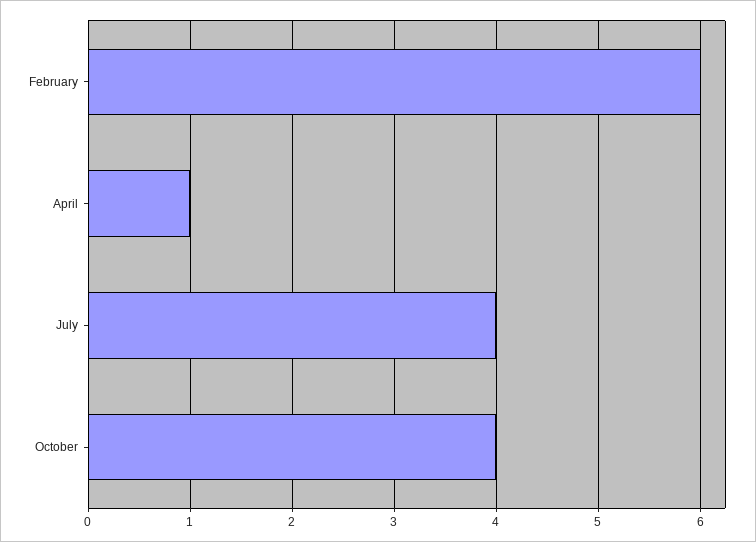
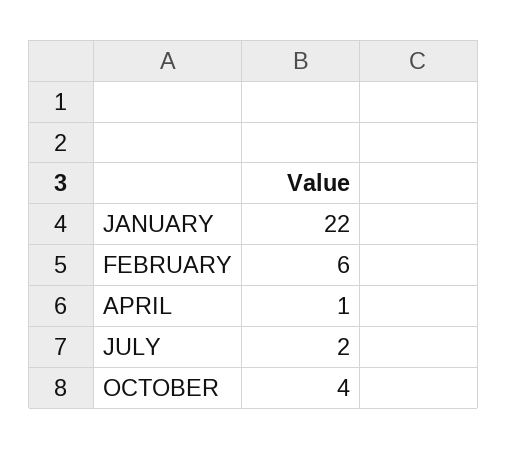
  {
    "February": 6,
    "April": 1,
-   "July": 4,
+   "July": 2,
-   "October": 4
+   "October": 4,
+   "JANUARY": 22
  }

